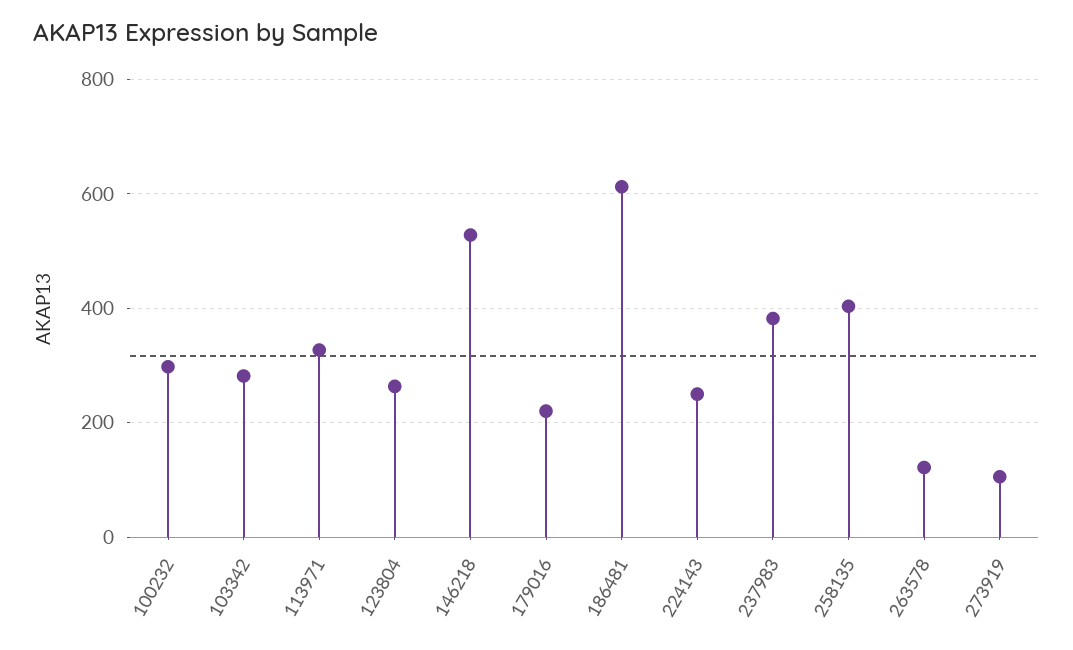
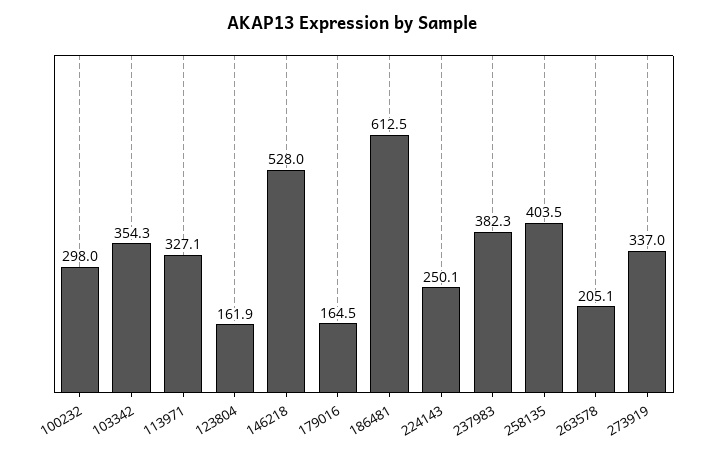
  {
    "100232": 298,
-   "103342": 280,
+   "103342": 354.3,
    "113971": 327.1,
-   "123804": 260,
+   "123804": 161.9,
    "146218": 528,
-   "179016": 220,
+   "179016": 164.5,
    "186481": 612.5,
    "224143": 250.1,
    "237983": 382.3,
    "258135": 403.5,
-   "263578": 120,
+   "263578": 205.1,
-   "273919": 100
+   "273919": 337
  }

